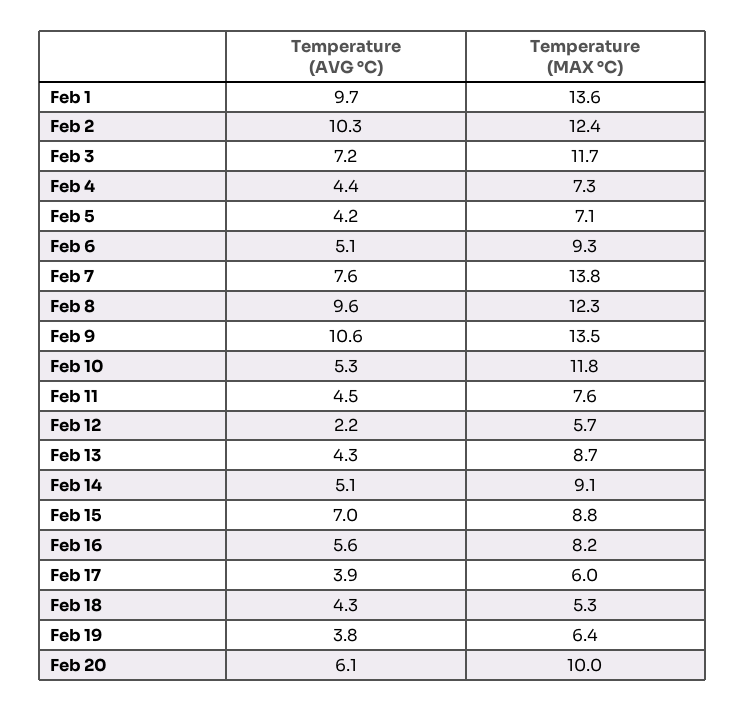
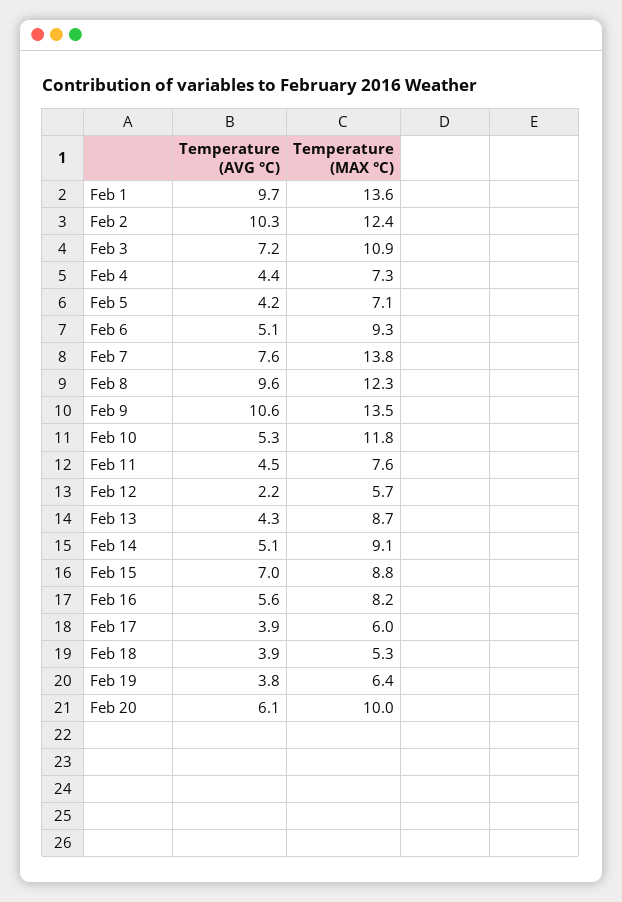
  {
    "Temperature (AVG °C)": {
      "Feb 1": 9.7,
      "Feb 2": 10.3,
      "Feb 3": 7.2,
      "Feb 4": 4.4,
      "Feb 5": 4.2,
      "Feb 6": 5.1,
      "Feb 7": 7.6,
      "Feb 8": 9.6,
      "Feb 9": 10.6,
      "Feb 10": 5.3,
      "Feb 11": 4.5,
      "Feb 12": 2.2,
      "Feb 13": 4.3,
      "Feb 14": 5.1,
      "Feb 15": 7,
      "Feb 16": 5.6,
      "Feb 17": 3.9,
-     "Feb 18": 4.3,
+     "Feb 18": 3.9,
      "Feb 19": 3.8,
      "Feb 20": 6.1
    },
    "Temperature (MAX °C)": {
      "Feb 1": 13.6,
      "Feb 2": 12.4,
-     "Feb 3": 11.7,
+     "Feb 3": 10.9,
      "Feb 4": 7.3,
      "Feb 5": 7.1,
      "Feb 6": 9.3,
      "Feb 7": 13.8,
      "Feb 8": 12.3,
      "Feb 9": 13.5,
      "Feb 10": 11.8,
      "Feb 11": 7.6,
      "Feb 12": 5.7,
      "Feb 13": 8.7,
      "Feb 14": 9.1,
      "Feb 15": 8.8,
      "Feb 16": 8.2,
      "Feb 17": 6,
      "Feb 18": 5.3,
      "Feb 19": 6.4,
      "Feb 20": 10
    }
  }

